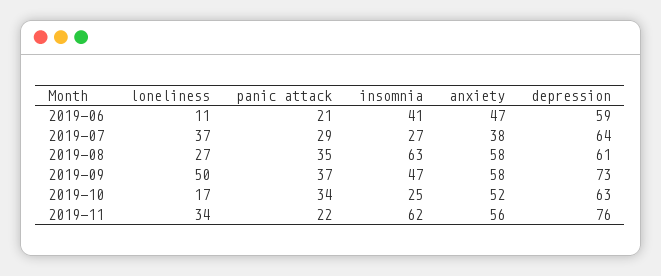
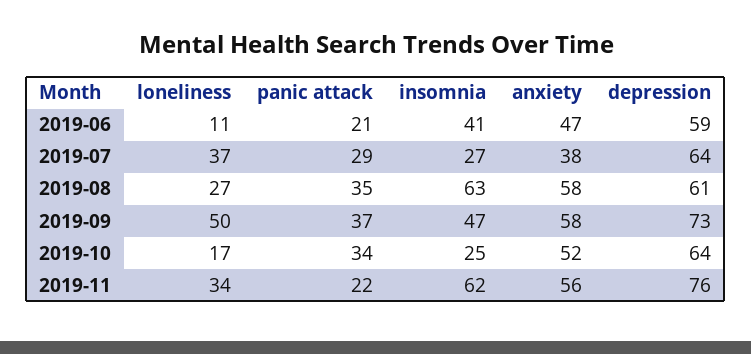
  {
    "loneliness": {
      "2019-06": 11,
      "2019-07": 37,
      "2019-08": 27,
      "2019-09": 50,
      "2019-10": 17,
      "2019-11": 34
    },
    "panic attack": {
      "2019-06": 21,
      "2019-07": 29,
      "2019-08": 35,
      "2019-09": 37,
      "2019-10": 34,
      "2019-11": 22
    },
    "insomnia": {
      "2019-06": 41,
      "2019-07": 27,
      "2019-08": 63,
      "2019-09": 47,
      "2019-10": 25,
      "2019-11": 62
    },
    "anxiety": {
      "2019-06": 47,
      "2019-07": 38,
      "2019-08": 58,
      "2019-09": 58,
      "2019-10": 52,
      "2019-11": 56
    },
    "depression": {
      "2019-06": 59,
      "2019-07": 64,
      "2019-08": 61,
      "2019-09": 73,
-     "2019-10": 63,
+     "2019-10": 64,
      "2019-11": 76
    }
  }

